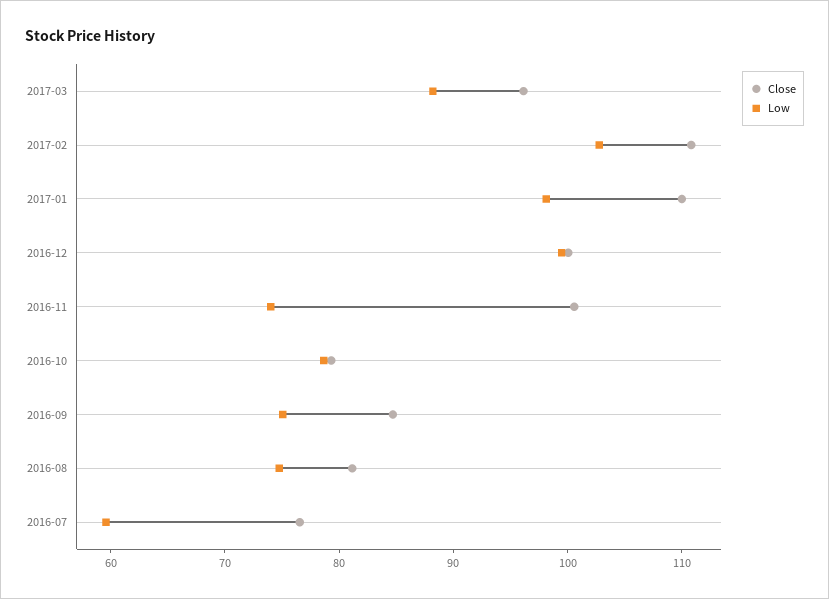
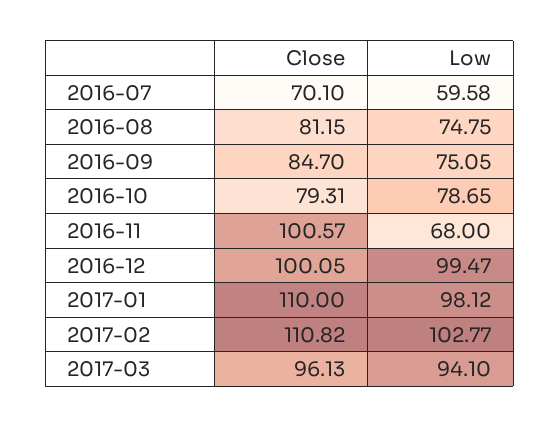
  {
    "Close": {
      "2017-03": 96.13,
      "2017-02": 110.82,
      "2017-01": 110,
      "2016-12": 100.05,
      "2016-11": 100.57,
      "2016-10": 79.31,
      "2016-09": 84.7,
      "2016-08": 81.15,
-     "2016-07": 76
+     "2016-07": 70.1
    },
    "Low": {
-     "2017-03": 88,
+     "2017-03": 94.1,
      "2017-02": 102.77,
      "2017-01": 98.12,
      "2016-12": 99.47,
-     "2016-11": 74,
+     "2016-11": 68,
      "2016-10": 78.65,
      "2016-09": 75.05,
      "2016-08": 74.75,
      "2016-07": 59.58
    }
  }

